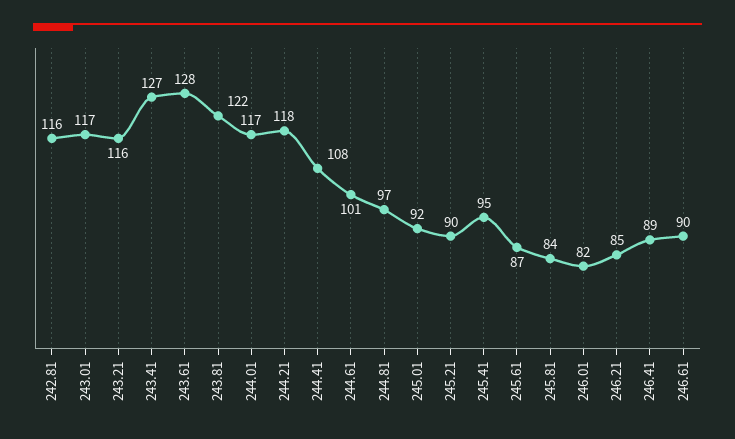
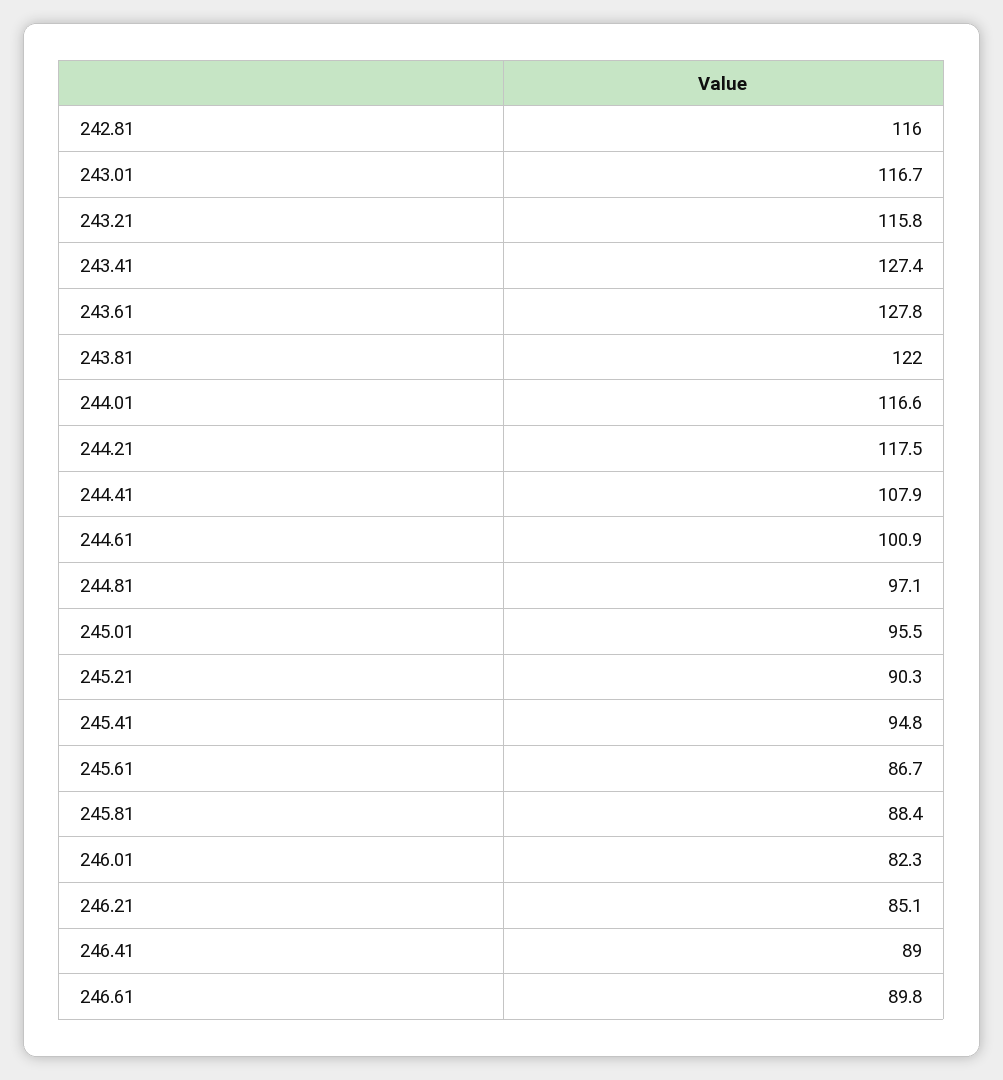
  {
    "242.81": 116,
    "243.01": 116.7,
    "243.21": 115.8,
    "243.41": 127.4,
    "243.61": 127.8,
    "243.81": 122,
    "244.01": 116.6,
    "244.21": 117.5,
    "244.41": 107.9,
    "244.61": 100.9,
    "244.81": 97.1,
-   "245.01": 92,
+   "245.01": 95.5,
    "245.21": 90.3,
    "245.41": 94.8,
    "245.61": 86.7,
-   "245.81": 84,
+   "245.81": 88.4,
    "246.01": 82.3,
    "246.21": 85.1,
    "246.41": 89,
    "246.61": 89.8
  }

